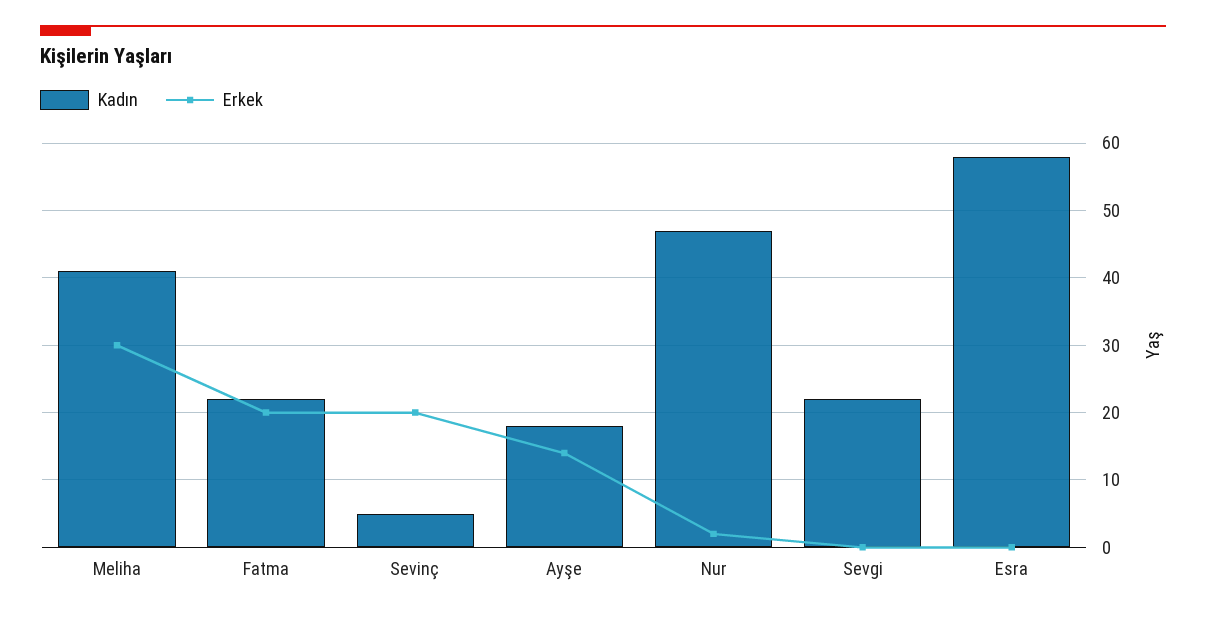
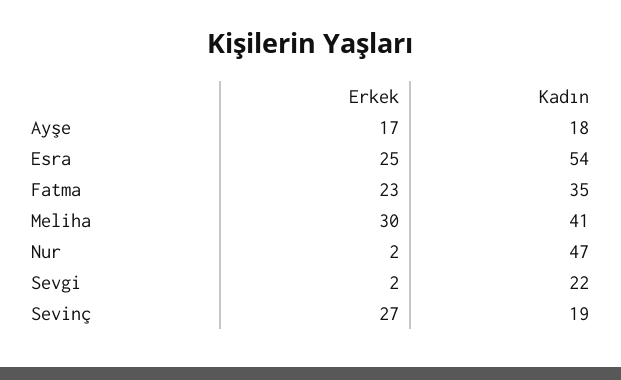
  {
    "Kadın": {
      "Meliha": 41,
-     "Fatma": 22,
+     "Fatma": 35,
-     "Sevinç": 5,
+     "Sevinç": 19,
      "Ayşe": 18,
      "Nur": 47,
      "Sevgi": 22,
-     "Esra": 58
+     "Esra": 54
    },
    "Erkek": {
      "Meliha": 30,
-     "Fatma": 20,
+     "Fatma": 23,
-     "Sevinç": 20,
+     "Sevinç": 27,
-     "Ayşe": 14,
+     "Ayşe": 17,
      "Nur": 2,
-     "Sevgi": 0,
+     "Sevgi": 2,
-     "Esra": 0
+     "Esra": 25
    }
  }

